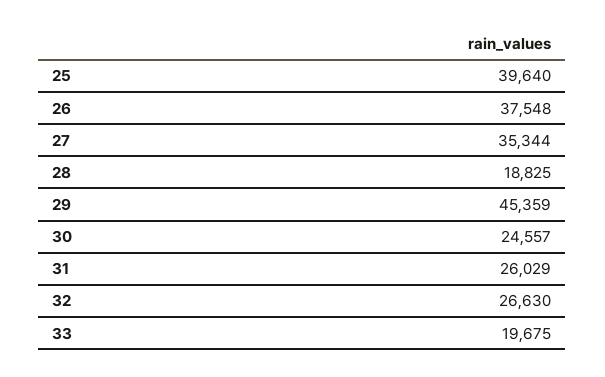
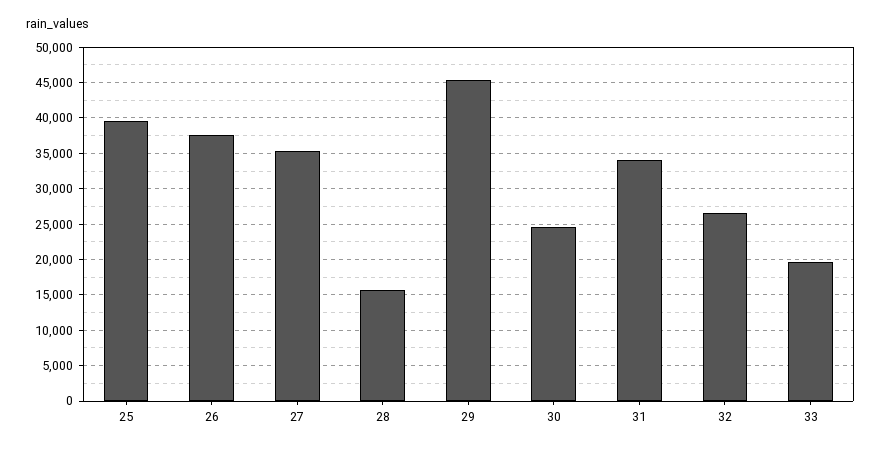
  {
    "25": 39640,
    "26": 37548,
    "27": 35344,
-   "28": 18825,
+   "28": 16000,
    "29": 45359,
    "30": 24557,
-   "31": 26029,
+   "31": 34000,
    "32": 26630,
    "33": 19675
  }

